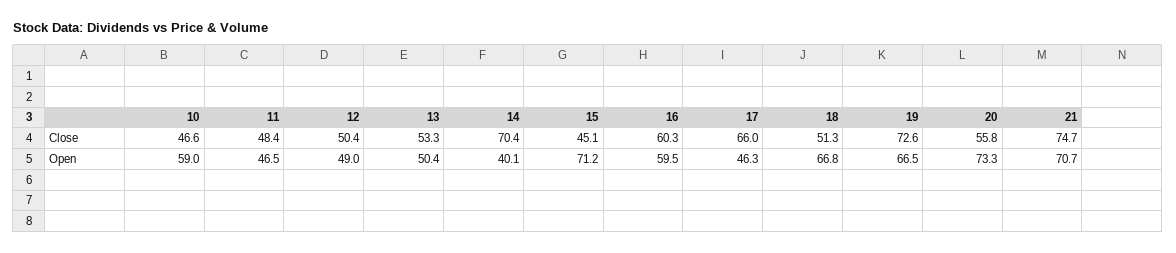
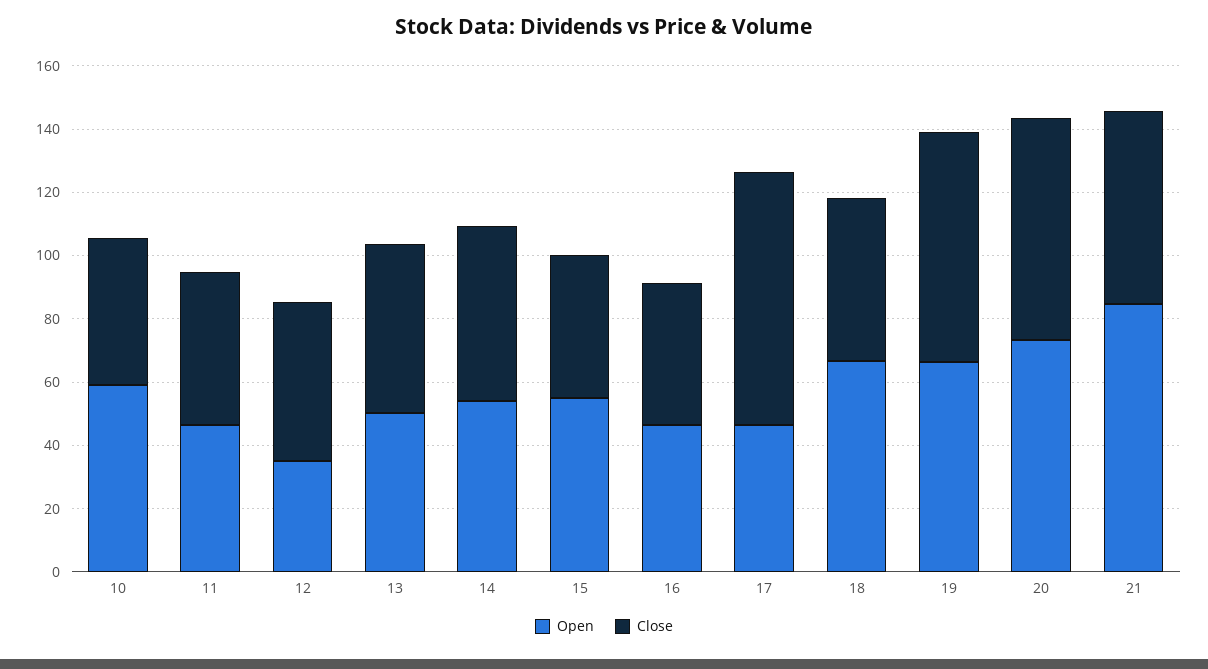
  {
    "Close": {
      "10": 46.6,
      "11": 48.4,
      "12": 50.4,
      "13": 53.3,
-     "14": 70.4,
+     "14": 55,
      "15": 45.1,
-     "16": 60.3,
+     "16": 45,
-     "17": 66,
+     "17": 80,
      "18": 51.3,
      "19": 72.6,
-     "20": 55.8,
+     "20": 70,
-     "21": 74.7
+     "21": 60
    },
    "Open": {
      "10": 59,
      "11": 46.5,
-     "12": 49,
+     "12": 35,
      "13": 50.4,
-     "14": 40.1,
+     "14": 55,
-     "15": 71.2,
+     "15": 55,
-     "16": 59.5,
+     "16": 45,
      "17": 46.3,
      "18": 66.8,
      "19": 66.5,
      "20": 73.3,
-     "21": 70.7
+     "21": 85
    }
  }

